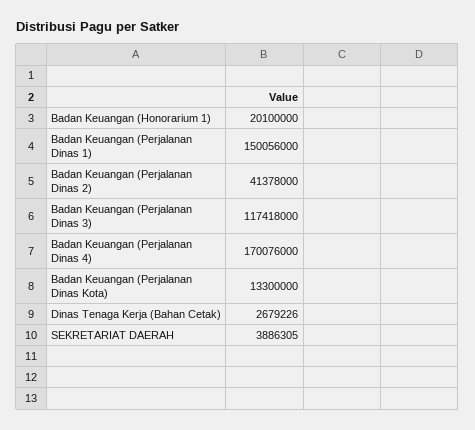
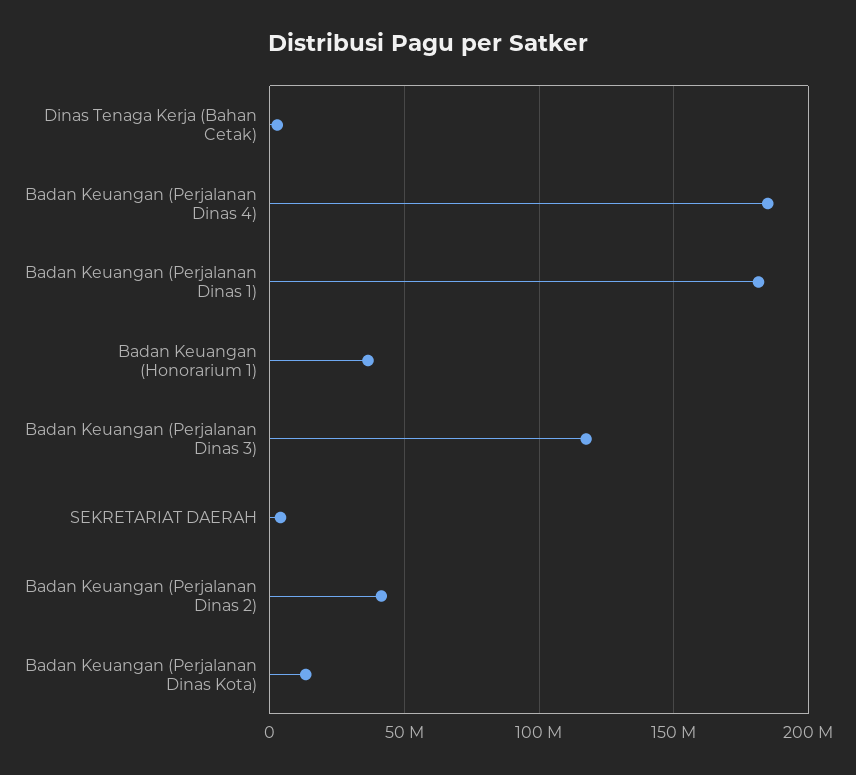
  {
-   "Badan Keuangan (Honorarium 1)": 20100000,
+   "Badan Keuangan (Honorarium 1)": 35000000,
-   "Badan Keuangan (Perjalanan Dinas 1)": 150056000,
+   "Badan Keuangan (Perjalanan Dinas 1)": 180000000,
    "Badan Keuangan (Perjalanan Dinas 2)": 41378000,
    "Badan Keuangan (Perjalanan Dinas 3)": 117418000,
-   "Badan Keuangan (Perjalanan Dinas 4)": 170076000,
+   "Badan Keuangan (Perjalanan Dinas 4)": 185000000,
    "Badan Keuangan (Perjalanan Dinas Kota)": 13300000,
    "Dinas Tenaga Kerja (Bahan Cetak)": 2679226,
    "SEKRETARIAT DAERAH": 3886305
  }

